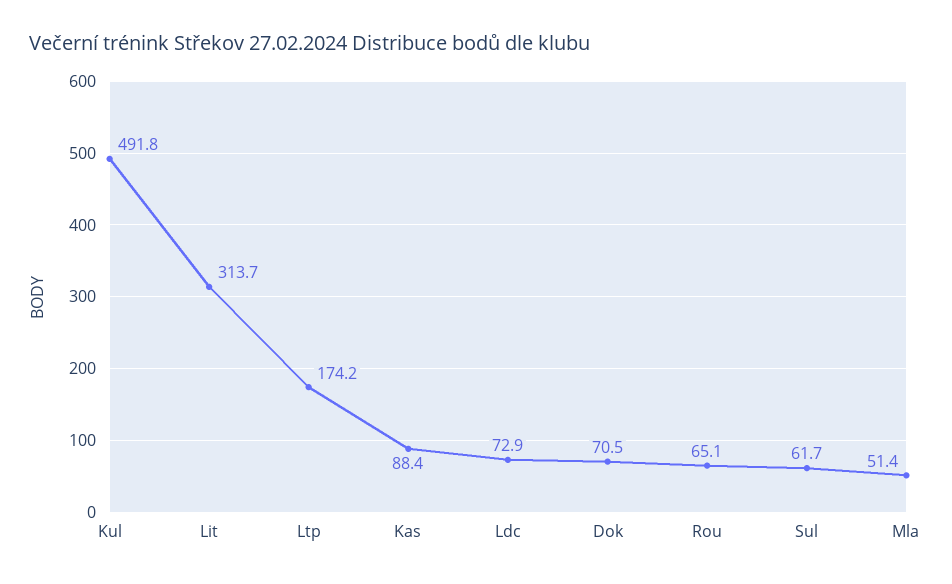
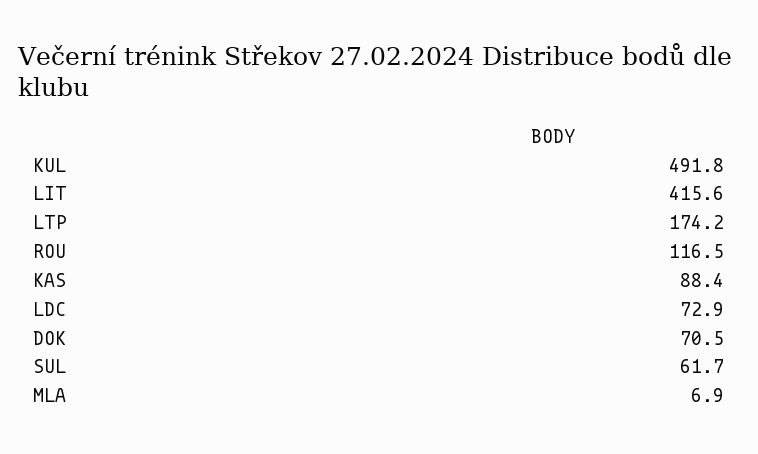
  {
    "Kul": 491.8,
-   "Lit": 313.7,
+   "Lit": 415.6,
    "Ltp": 174.2,
    "Kas": 88.4,
    "Ldc": 72.9,
    "Dok": 70.5,
-   "Rou": 65.1,
+   "Rou": 116.5,
    "Sul": 61.7,
-   "Mla": 51.4
+   "Mla": 6.9
  }

